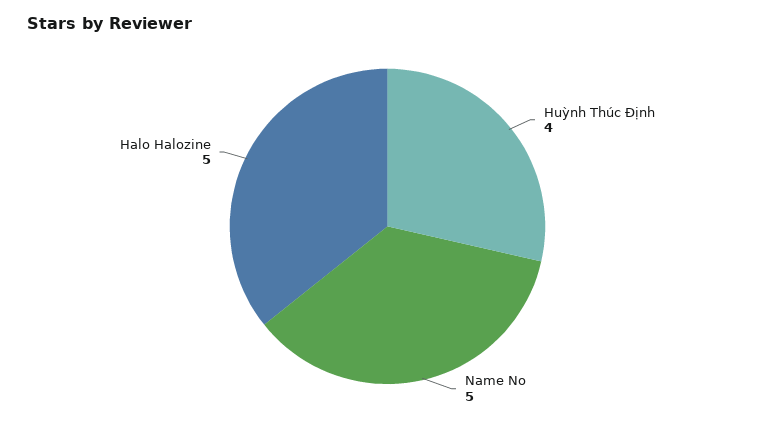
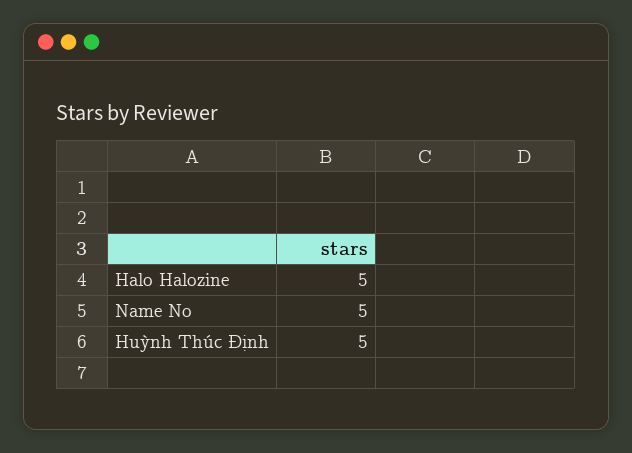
  {
-   "Huỳnh Thúc Định": 4,
+   "Huỳnh Thúc Định": 5,
    "Name No": 5,
    "Halo Halozine": 5
  }

